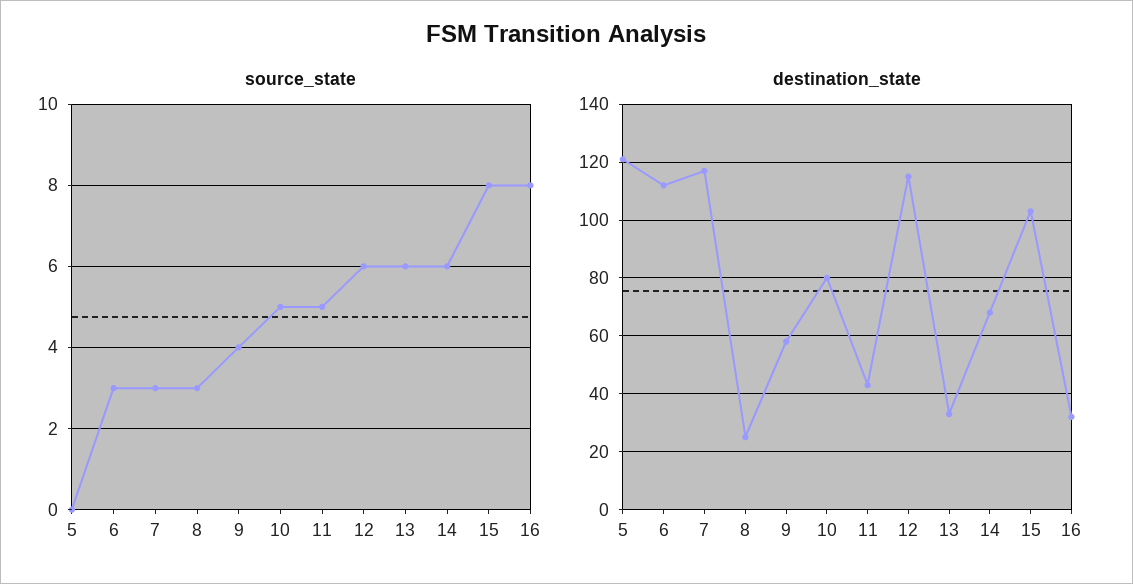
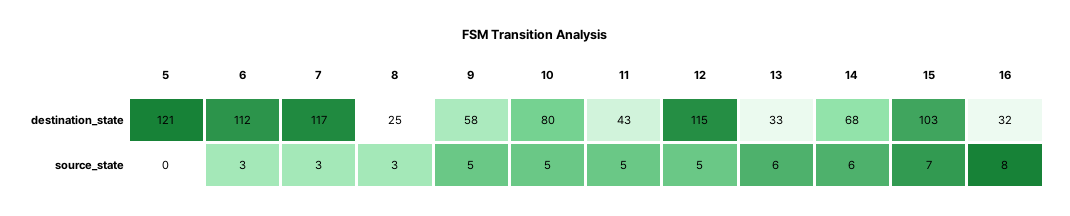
  {
    "source_state": {
      "5": 0,
      "6": 3,
      "7": 3,
      "8": 3,
-     "9": 4,
+     "9": 5,
      "10": 5,
      "11": 5,
-     "12": 6,
+     "12": 5,
      "13": 6,
      "14": 6,
-     "15": 8,
+     "15": 7,
      "16": 8
    },
    "destination_state": {
      "5": 121,
      "6": 112,
      "7": 117,
      "8": 25,
      "9": 58,
      "10": 80,
      "11": 43,
      "12": 115,
      "13": 33,
      "14": 68,
      "15": 103,
      "16": 32
    }
  }

